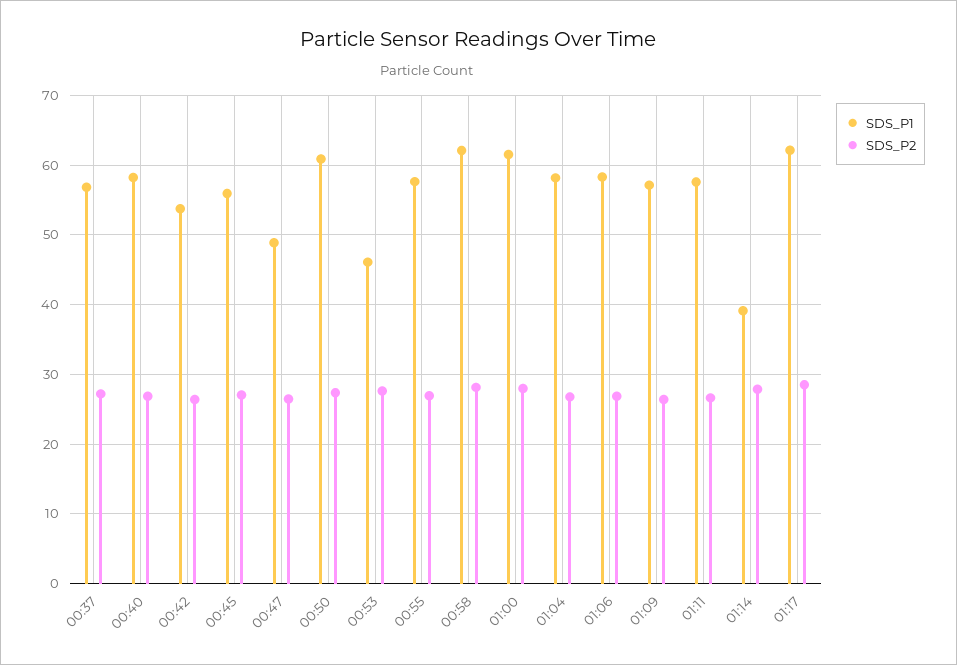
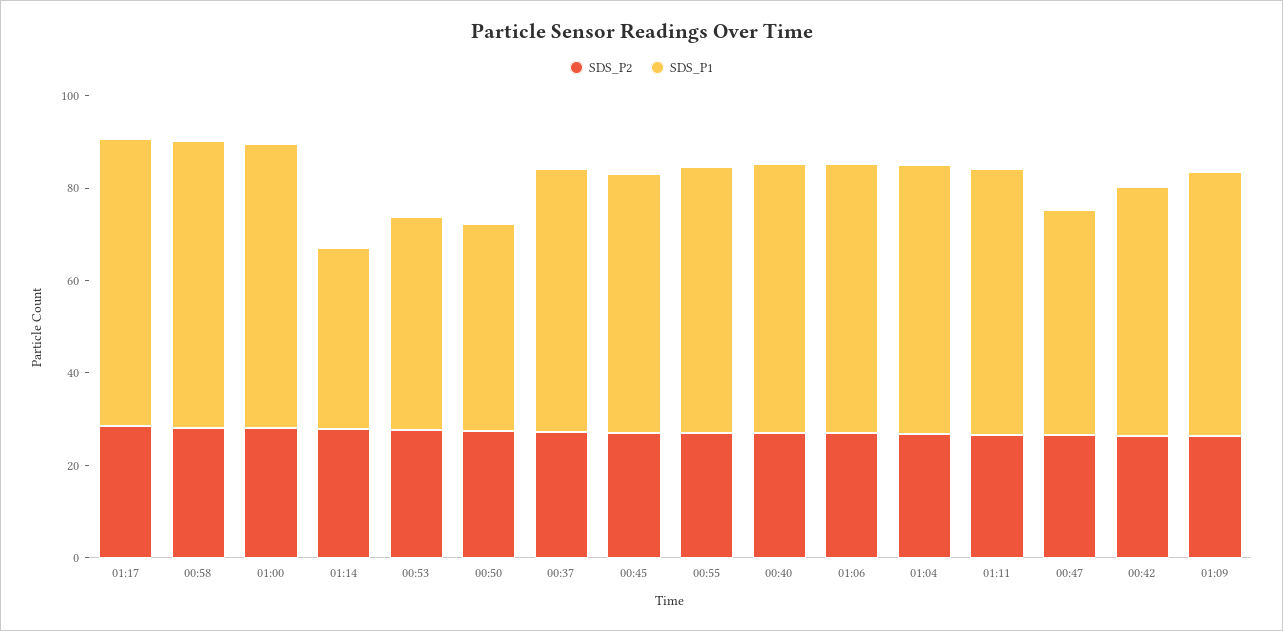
  {
    "SDS_P1": {
      "00:37": 57,
      "00:40": 58,
      "00:42": 54,
      "00:45": 56,
      "00:47": 49,
-     "00:50": 61,
+     "00:50": 45,
      "00:53": 46,
      "00:55": 58,
      "00:58": 62,
      "01:00": 62,
      "01:04": 58,
      "01:06": 58,
      "01:09": 57,
      "01:11": 58,
      "01:14": 39,
      "01:17": 62
    },
    "SDS_P2": {
      "00:37": 27,
      "00:40": 27,
      "00:42": 26,
      "00:45": 27,
      "00:47": 26,
      "00:50": 27,
      "00:53": 28,
      "00:55": 27,
      "00:58": 28,
      "01:00": 28,
      "01:04": 27,
      "01:06": 27,
      "01:09": 26,
      "01:11": 27,
      "01:14": 28,
      "01:17": 29
    }
  }

